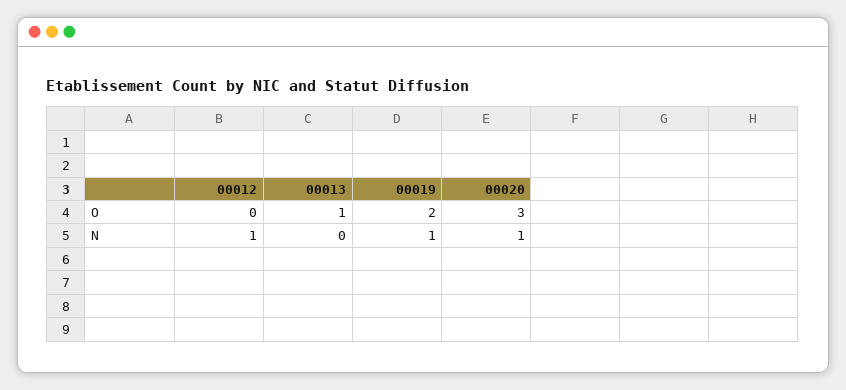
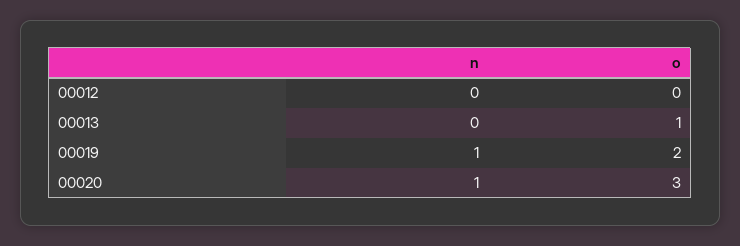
  {
    "00012": {
      "O": 0,
-     "N": 1
+     "N": 0
    },
    "00013": {
      "O": 1,
      "N": 0
    },
    "00019": {
      "O": 2,
      "N": 1
    },
    "00020": {
      "O": 3,
      "N": 1
    }
  }

